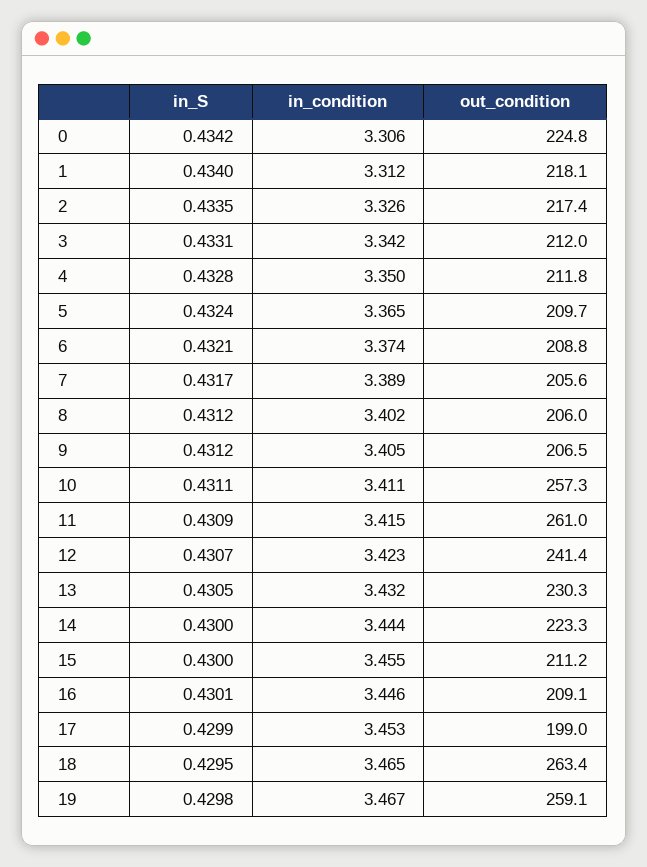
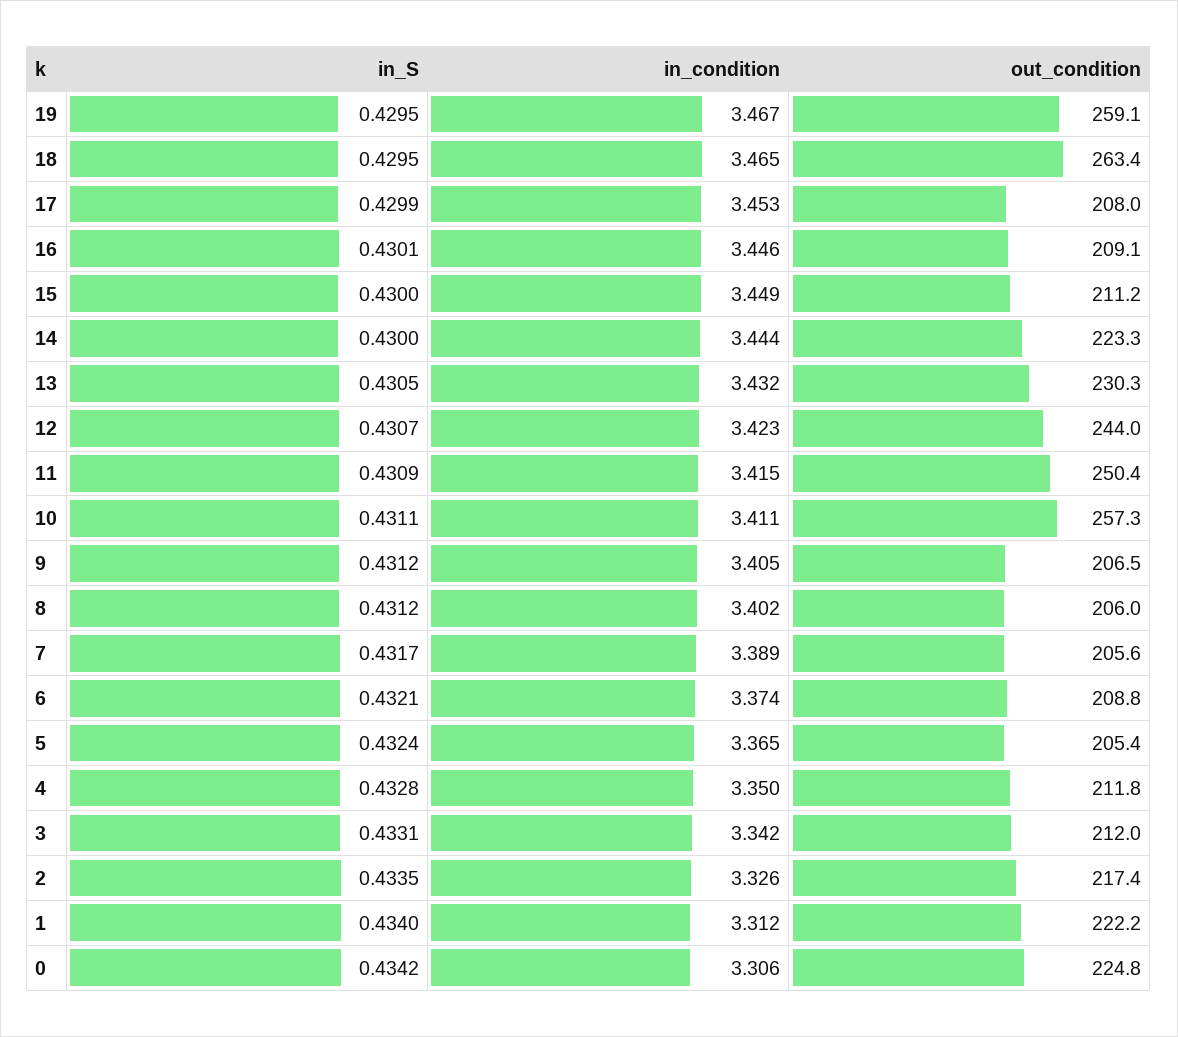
  {
    "in_S": {
      "0": 0.4342,
      "1": 0.434,
      "2": 0.4335,
      "3": 0.4331,
      "4": 0.4328,
      "5": 0.4324,
      "6": 0.4321,
      "7": 0.4317,
      "8": 0.4312,
      "9": 0.4312,
      "10": 0.4311,
      "11": 0.4309,
      "12": 0.4307,
      "13": 0.4305,
      "14": 0.43,
      "15": 0.43,
      "16": 0.4301,
      "17": 0.4299,
      "18": 0.4295,
-     "19": 0.4298
+     "19": 0.4295
    },
    "in_condition": {
      "0": 3.306,
      "1": 3.312,
      "2": 3.326,
      "3": 3.342,
      "4": 3.35,
      "5": 3.365,
      "6": 3.374,
      "7": 3.389,
      "8": 3.402,
      "9": 3.405,
      "10": 3.411,
      "11": 3.415,
      "12": 3.423,
      "13": 3.432,
      "14": 3.444,
-     "15": 3.455,
+     "15": 3.449,
      "16": 3.446,
      "17": 3.453,
      "18": 3.465,
      "19": 3.467
    },
    "out_condition": {
      "0": 224.8,
-     "1": 218.1,
+     "1": 222.2,
      "2": 217.4,
      "3": 212,
      "4": 211.8,
-     "5": 209.7,
+     "5": 205.4,
      "6": 208.8,
      "7": 205.6,
      "8": 206,
      "9": 206.5,
      "10": 257.3,
-     "11": 261,
+     "11": 250.4,
-     "12": 241.4,
+     "12": 244,
      "13": 230.3,
      "14": 223.3,
      "15": 211.2,
      "16": 209.1,
-     "17": 199,
+     "17": 208,
      "18": 263.4,
      "19": 259.1
    }
  }

